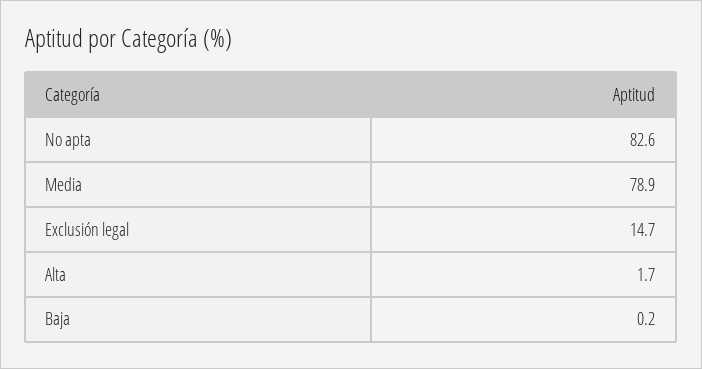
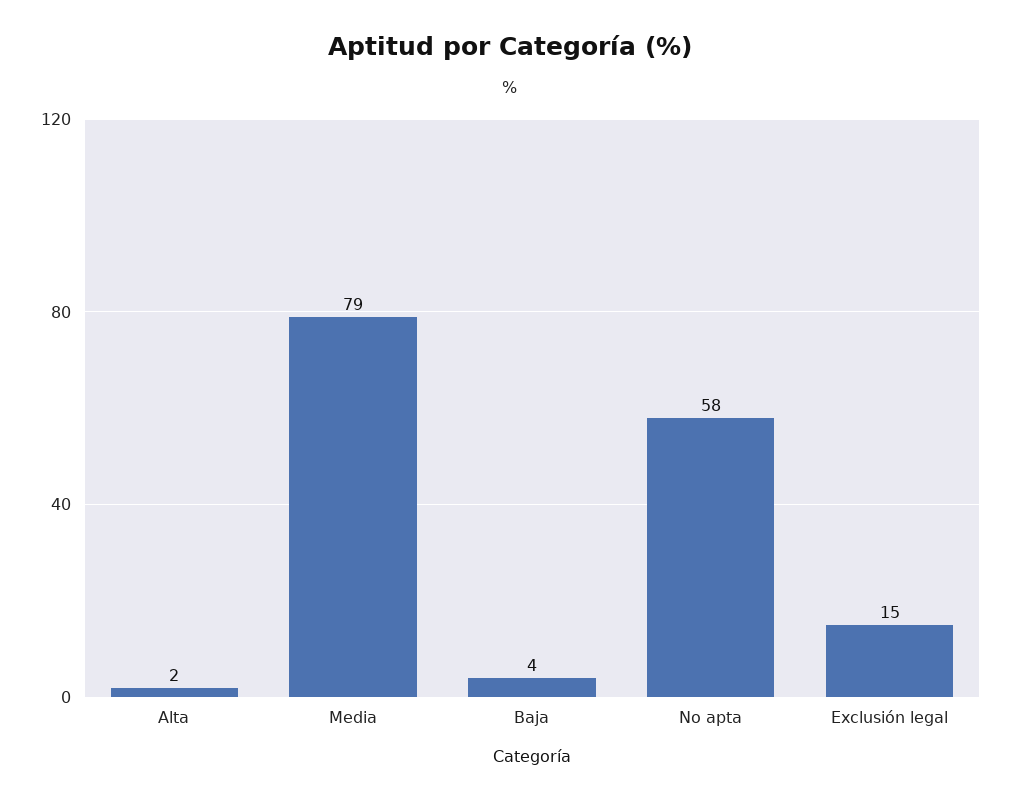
  {
-   "No apta": 82.6,
+   "No apta": 58,
    "Media": 78.9,
    "Exclusión legal": 14.7,
    "Alta": 1.7,
-   "Baja": 0.2
+   "Baja": 4
  }

